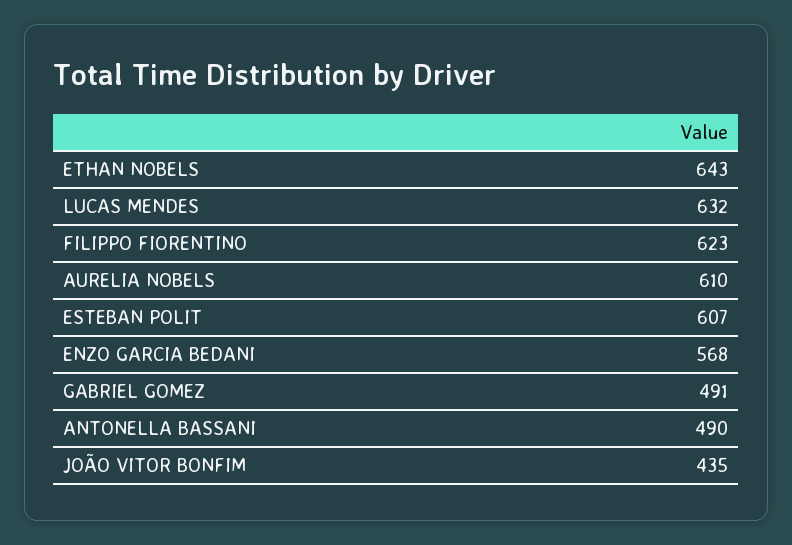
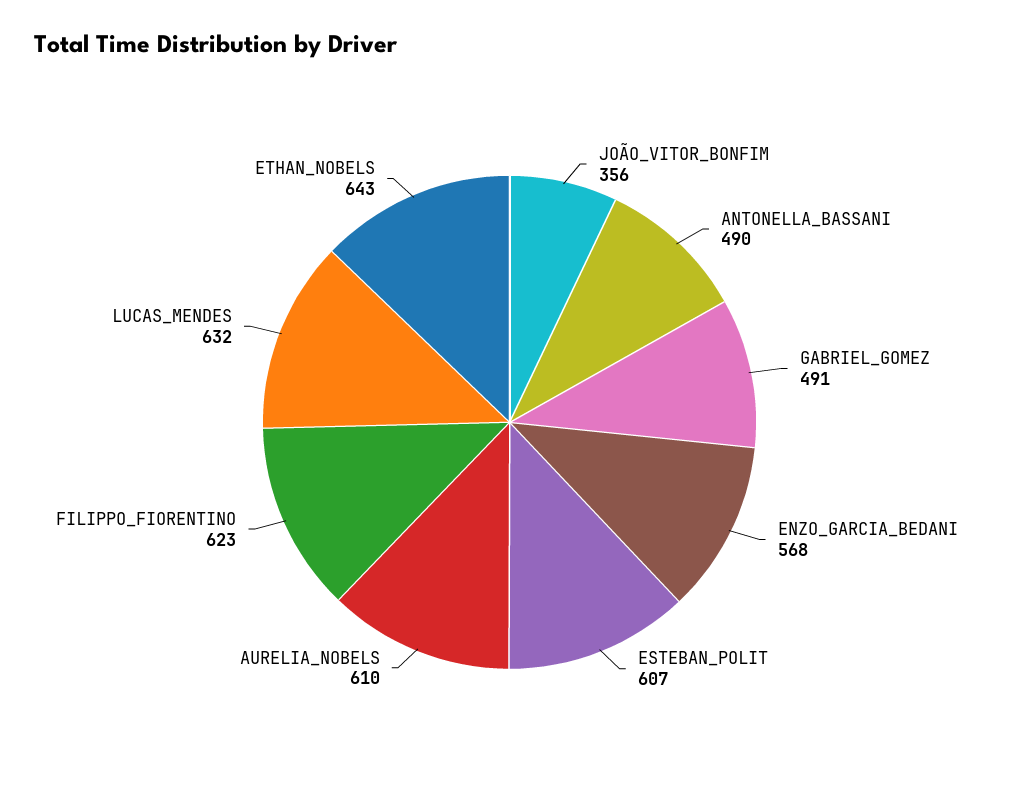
  {
    "ETHAN NOBELS": 643,
    "LUCAS MENDES": 632,
    "FILIPPO FIORENTINO": 623,
    "AURELIA NOBELS": 610,
    "ESTEBAN POLIT": 607,
    "ENZO GARCIA BEDANI": 568,
    "GABRIEL GOMEZ": 491,
    "ANTONELLA BASSANI": 490,
-   "JOÃO VITOR BONFIM": 435
+   "JOÃO VITOR BONFIM": 356
  }

